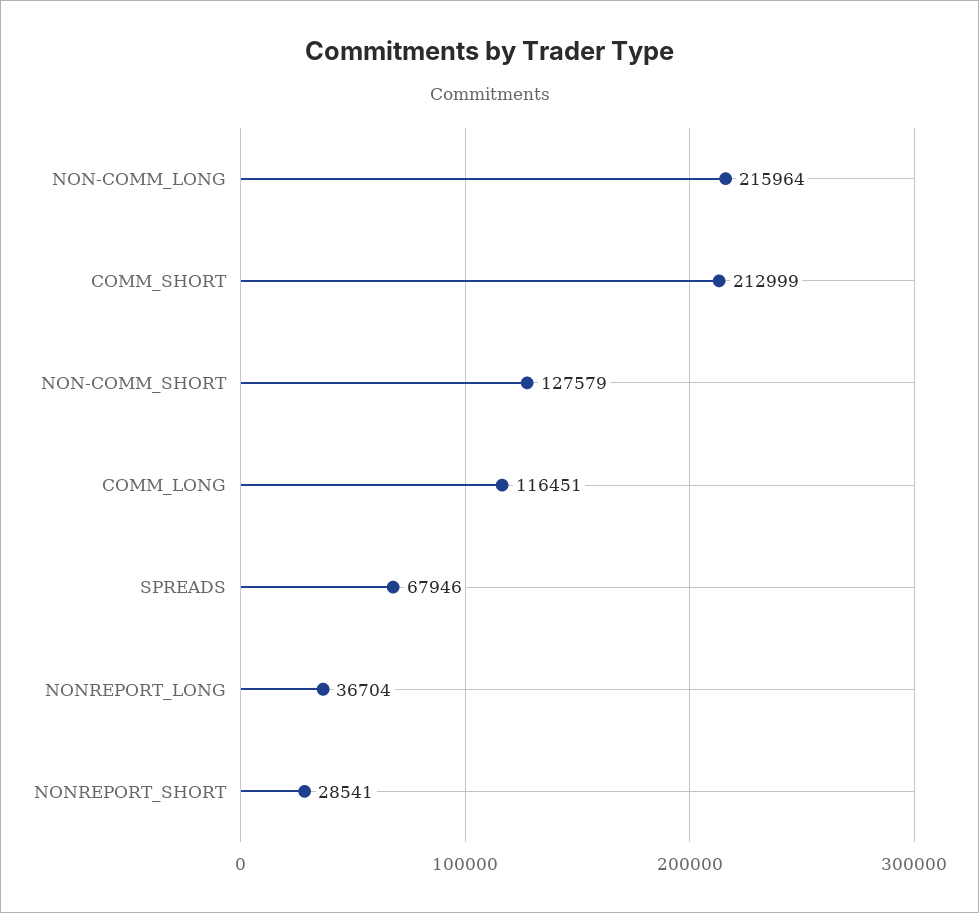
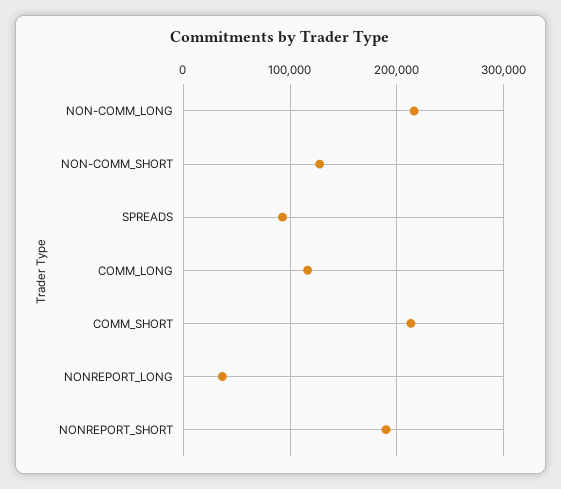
  {
    "NON-COMM_LONG": 215964,
    "COMM_SHORT": 212999,
    "NON-COMM_SHORT": 127579,
    "COMM_LONG": 116451,
-   "SPREADS": 67946,
+   "SPREADS": 90000,
    "NONREPORT_LONG": 36704,
-   "NONREPORT_SHORT": 28541
+   "NONREPORT_SHORT": 190000
  }

